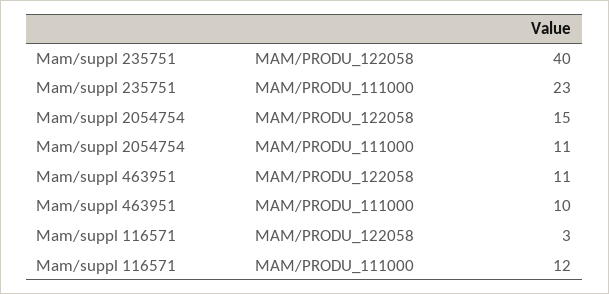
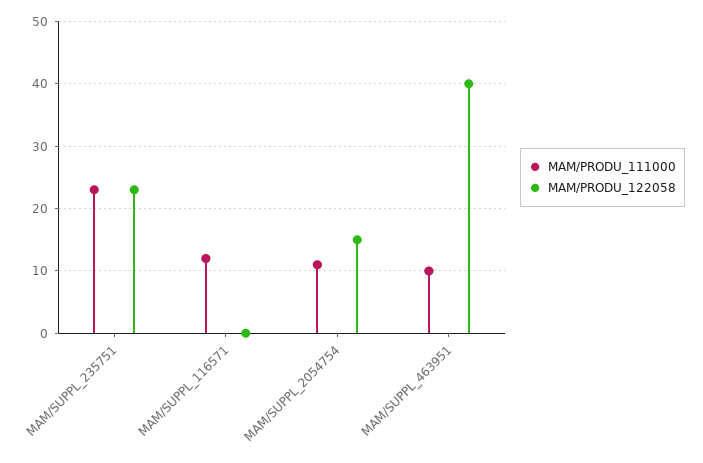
  {
    "MAM/PRODU_122058": {
-     "Mam/suppl 235751": 40,
+     "Mam/suppl 235751": 23,
      "Mam/suppl 2054754": 15,
-     "Mam/suppl 463951": 11,
+     "Mam/suppl 463951": 40,
-     "Mam/suppl 116571": 3
+     "Mam/suppl 116571": 0
    },
    "MAM/PRODU_111000": {
      "Mam/suppl 235751": 23,
      "Mam/suppl 2054754": 11,
      "Mam/suppl 463951": 10,
      "Mam/suppl 116571": 12
    }
  }

